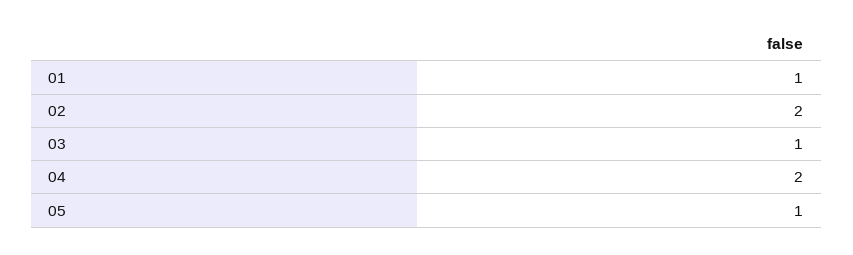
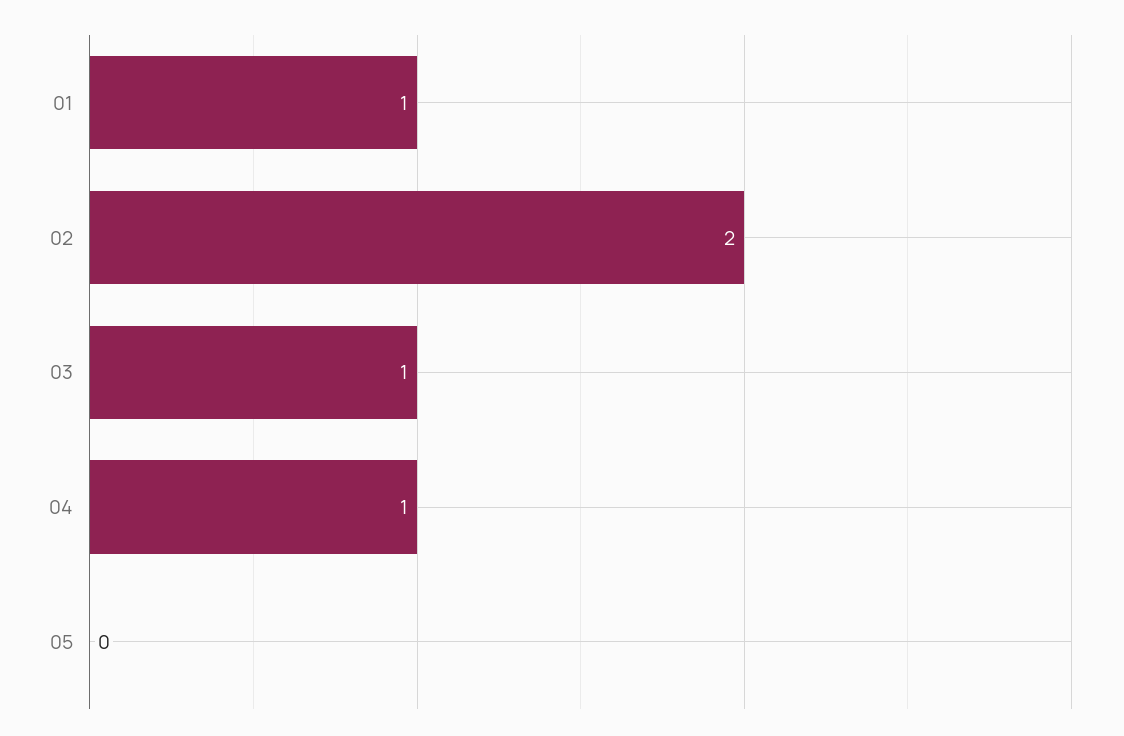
  {
    "01": 1,
    "02": 2,
    "03": 1,
-   "04": 2,
+   "04": 1,
-   "05": 1
+   "05": 0
  }

